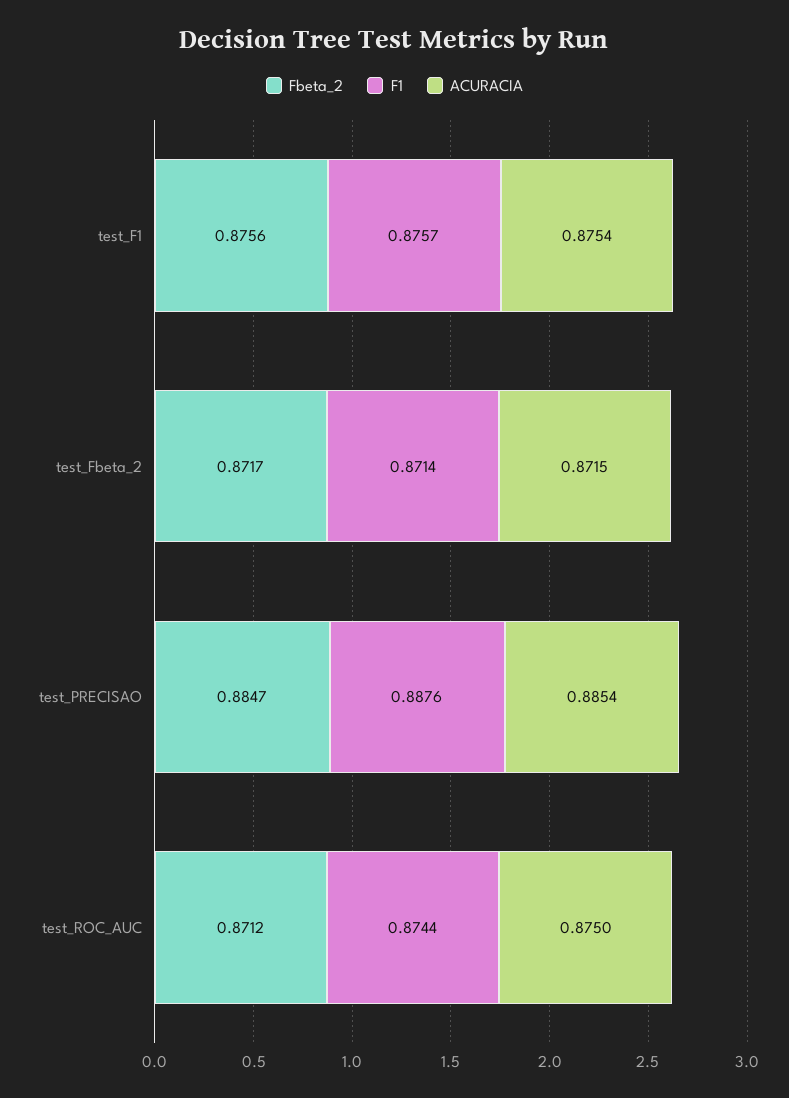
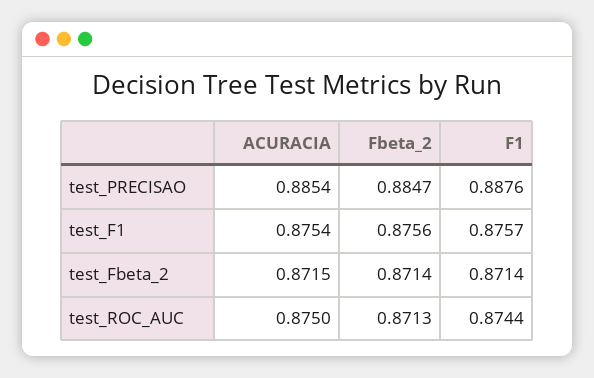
  {
    "Fbeta_2": {
      "test_F1": 0.8756,
-     "test_Fbeta_2": 0.8717,
+     "test_Fbeta_2": 0.8714,
      "test_PRECISAO": 0.8847,
-     "test_ROC_AUC": 0.8712
+     "test_ROC_AUC": 0.8713
    },
    "F1": {
      "test_F1": 0.8757,
      "test_Fbeta_2": 0.8714,
      "test_PRECISAO": 0.8876,
      "test_ROC_AUC": 0.8744
    },
    "ACURACIA": {
      "test_F1": 0.8754,
      "test_Fbeta_2": 0.8715,
      "test_PRECISAO": 0.8854,
      "test_ROC_AUC": 0.875
    }
  }

